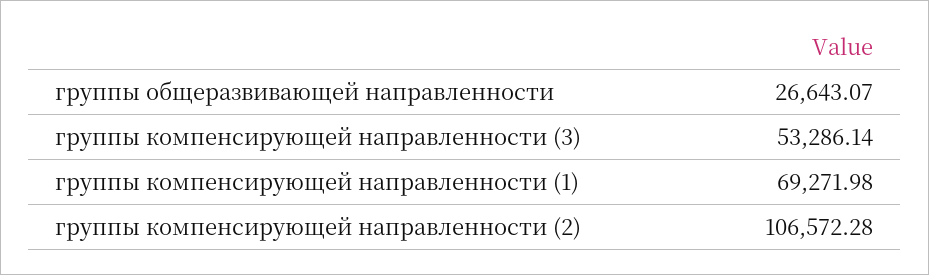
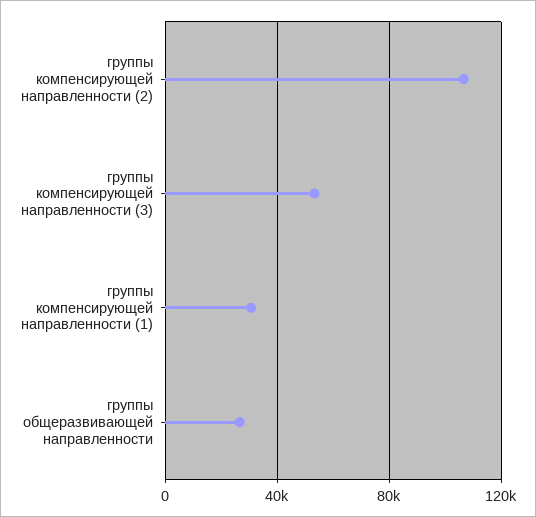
  {
    "группы общеразвивающей направленности": 26643.07,
    "группы компенсирующей направленности (3)": 53286.14,
-   "группы компенсирующей направленности (1)": 69271.98,
+   "группы компенсирующей направленности (1)": 30000,
    "группы компенсирующей направленности (2)": 106572.28
  }

